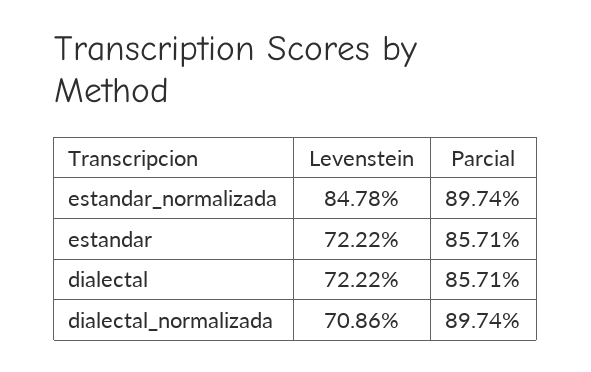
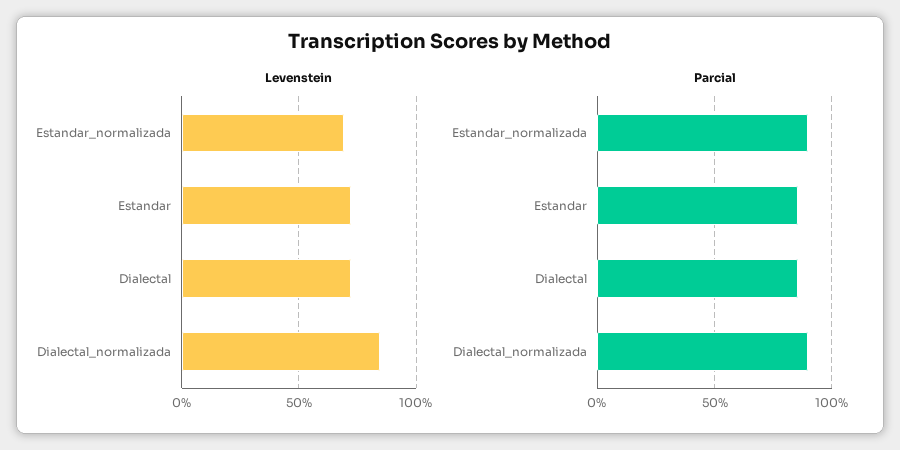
  {
    "Levenstein": {
-     "estandar_normalizada": 84.78,
+     "estandar_normalizada": 70,
      "estandar": 72.22,
      "dialectal": 72.22,
-     "dialectal_normalizada": 70.86
+     "dialectal_normalizada": 85
    },
    "Parcial": {
      "estandar_normalizada": 89.74,
      "estandar": 85.71,
      "dialectal": 85.71,
      "dialectal_normalizada": 89.74
    }
  }

